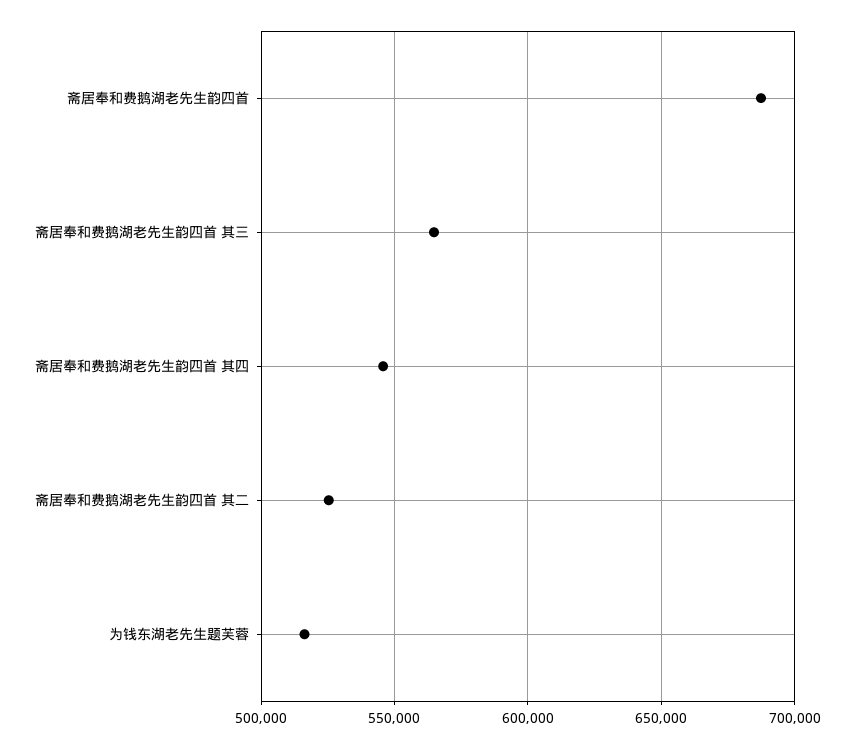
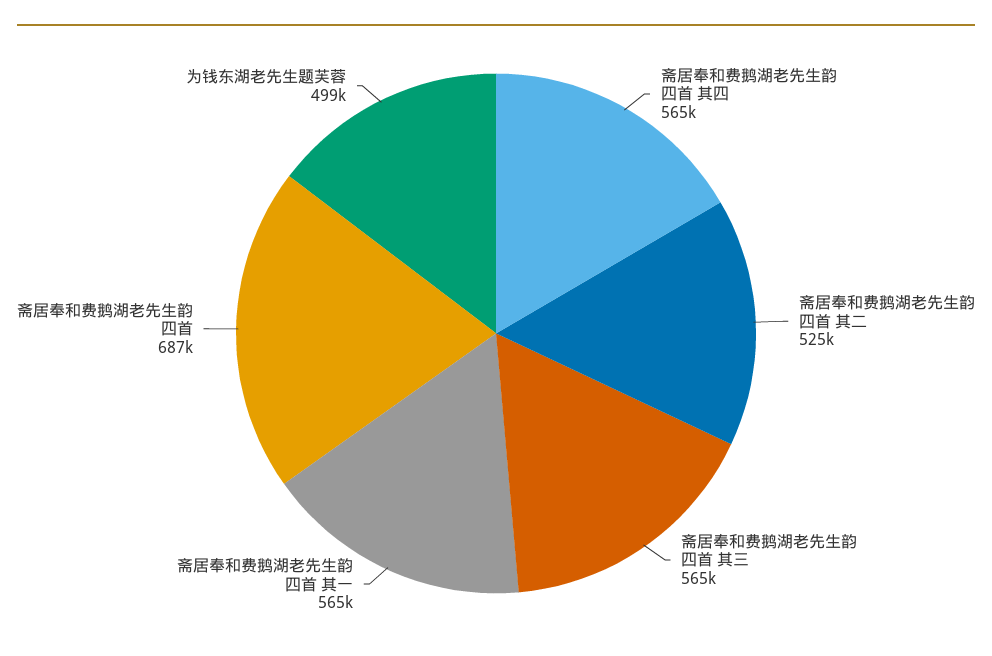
  {
    "斋居奉和费鹅湖老先生韵四首": 687000,
    "斋居奉和费鹅湖老先生韵四首 其三": 565000,
-   "斋居奉和费鹅湖老先生韵四首 其四": 545000,
+   "斋居奉和费鹅湖老先生韵四首 其四": 565000,
    "斋居奉和费鹅湖老先生韵四首 其二": 525000,
-   "为钱东湖老先生题芙蓉": 515000
+   "为钱东湖老先生题芙蓉": 499000,
+   "斋居奉和费鹅湖老先生韵四首 其一": 565000
  }

